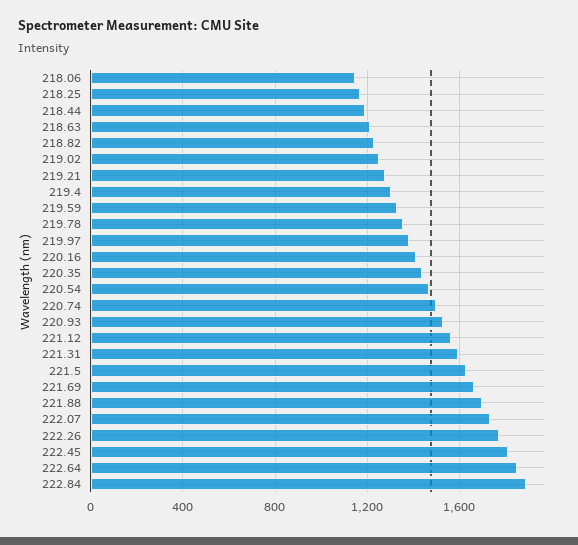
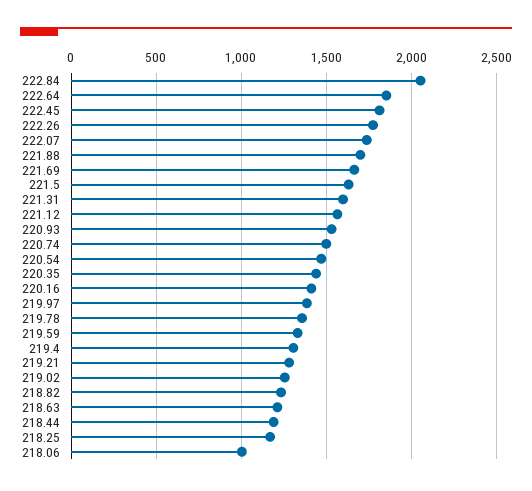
  {
-   "218.06": 1150,
+   "218.06": 1000,
    "218.25": 1150,
    "218.44": 1200,
    "218.63": 1200,
    "218.82": 1250,
    "219.02": 1250,
    "219.21": 1300,
    "219.4": 1300,
    "219.59": 1350,
    "219.78": 1350,
    "219.97": 1400,
    "220.16": 1400,
    "220.35": 1450,
    "220.54": 1450,
    "220.74": 1500,
    "220.93": 1550,
    "221.12": 1550,
    "221.31": 1600,
    "221.5": 1650,
    "221.69": 1650,
    "221.88": 1700,
    "222.07": 1750,
    "222.26": 1750,
    "222.45": 1800,
    "222.64": 1850,
-   "222.84": 1900
+   "222.84": 2050
  }

